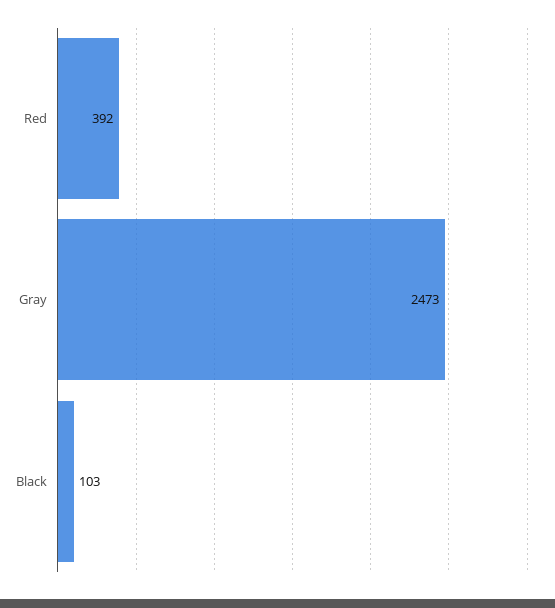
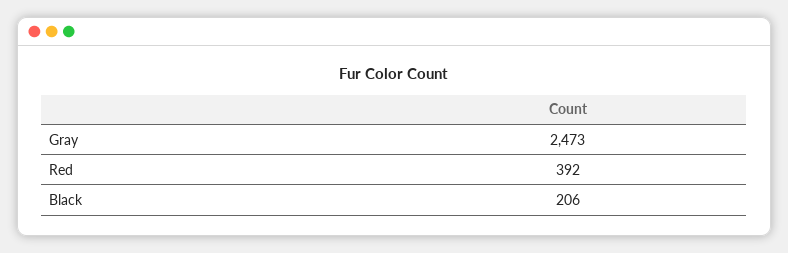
  {
    "Red": 392,
    "Gray": 2473,
-   "Black": 103
+   "Black": 206
  }

